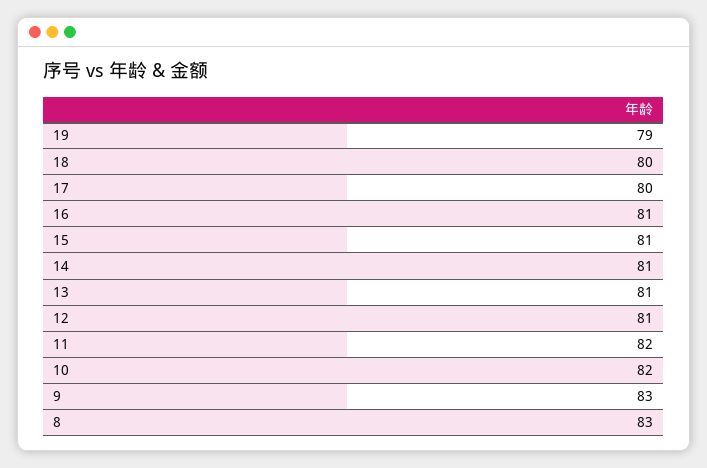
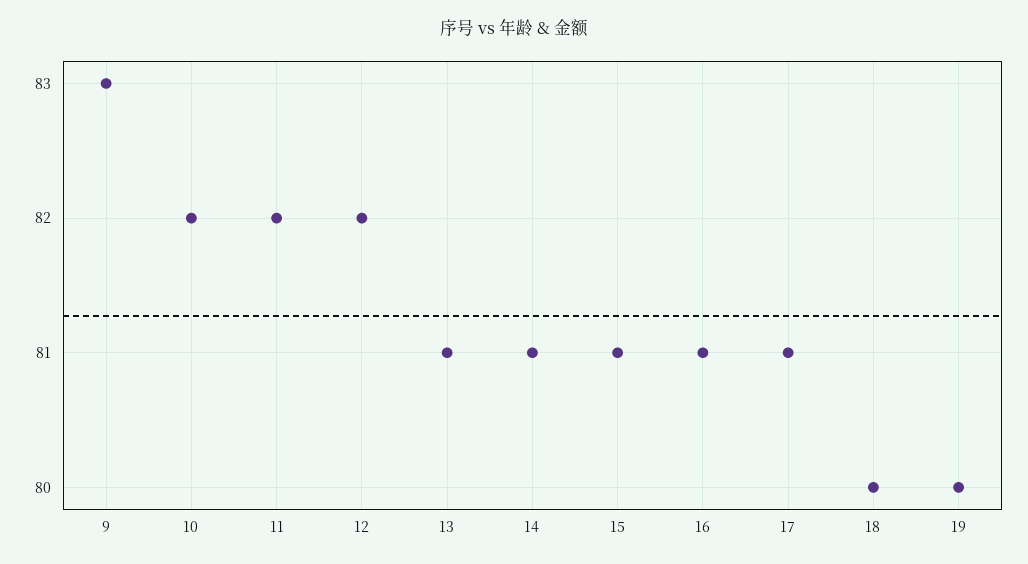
  {
-   "19": 79,
+   "19": 80,
    "18": 80,
-   "17": 80,
+   "17": 81,
    "16": 81,
    "15": 81,
    "14": 81,
    "13": 81,
-   "12": 81,
+   "12": 82,
    "11": 82,
    "10": 82,
-   "9": 83,
+   "9": 83
-   "8": 83
  }

